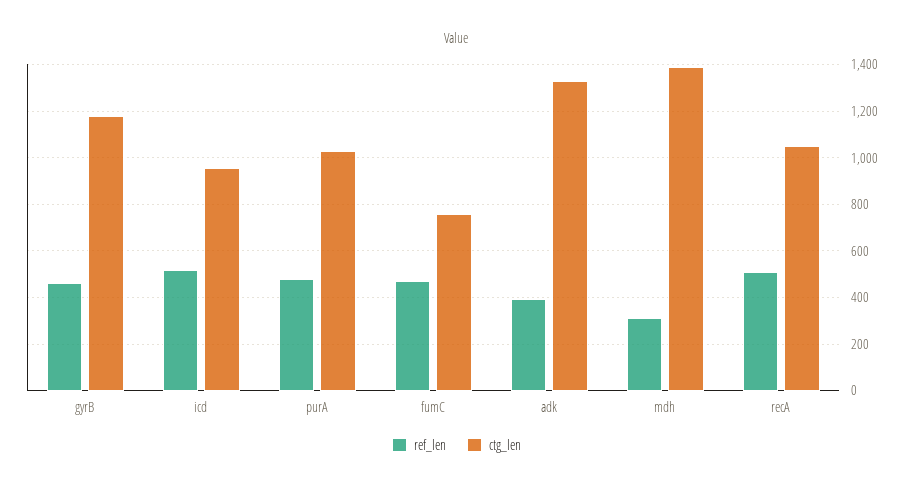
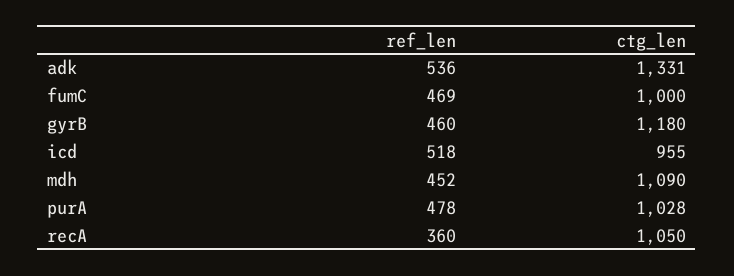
  {
    "ref_len": {
      "gyrB": 460,
      "icd": 518,
      "purA": 478,
      "fumC": 469,
-     "adk": 400,
+     "adk": 536,
-     "mdh": 300,
+     "mdh": 452,
-     "recA": 500
+     "recA": 360
    },
    "ctg_len": {
      "gyrB": 1180,
      "icd": 955,
      "purA": 1028,
-     "fumC": 750,
+     "fumC": 1000,
      "adk": 1331,
-     "mdh": 1400,
+     "mdh": 1090,
      "recA": 1050
    }
  }

